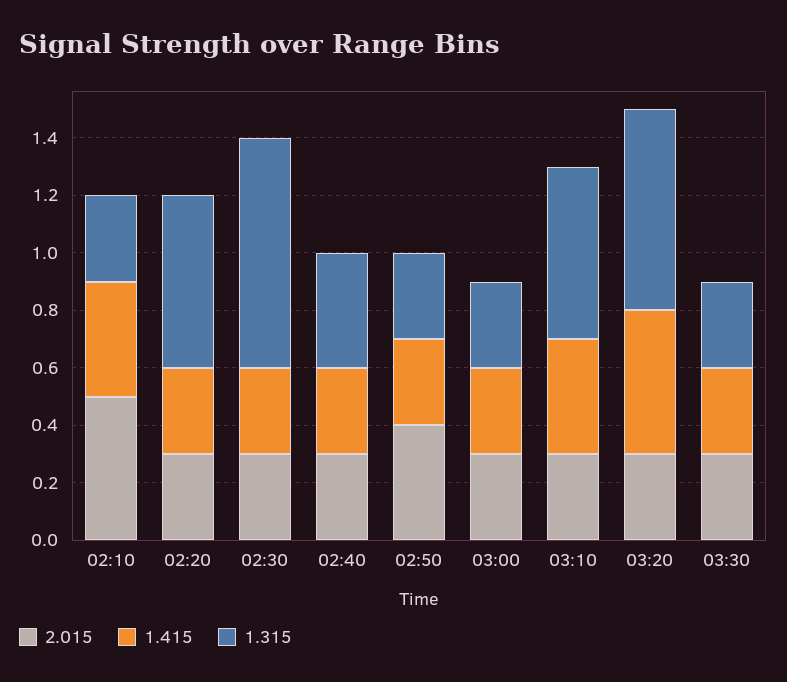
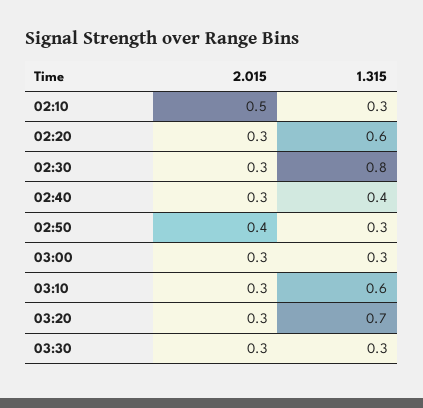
  {
    "2.015": {
      "02:10": 0.5,
      "02:20": 0.3,
      "02:30": 0.3,
      "02:40": 0.3,
      "02:50": 0.4,
      "03:00": 0.3,
      "03:10": 0.3,
      "03:20": 0.3,
      "03:30": 0.3
    },
-   "1.415": {
-     "02:10": 0.4,
-     "02:20": 0.3,
-     "02:30": 0.3,
-     "02:40": 0.3,
-     "02:50": 0.3,
-     "03:00": 0.3,
-     "03:10": 0.4,
-     "03:20": 0.5,
-     "03:30": 0.3
-   },
    "1.315": {
      "02:10": 0.3,
      "02:20": 0.6,
      "02:30": 0.8,
      "02:40": 0.4,
      "02:50": 0.3,
      "03:00": 0.3,
      "03:10": 0.6,
      "03:20": 0.7,
      "03:30": 0.3
    }
  }

